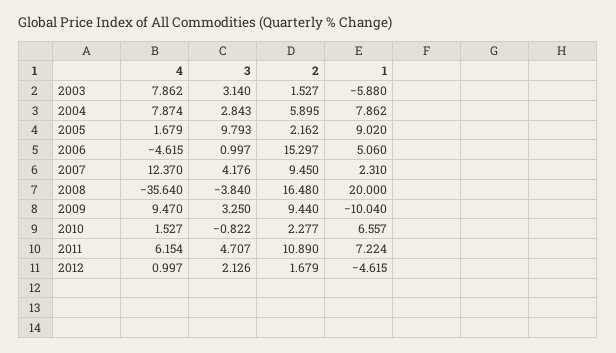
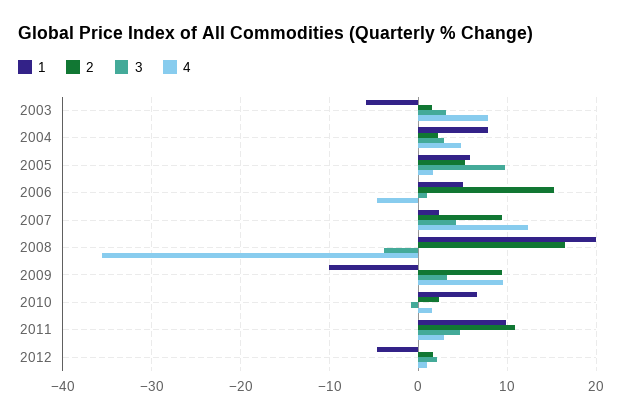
  {
    "4": {
      "2003": 7.862,
-     "2004": 7.874,
+     "2004": 5,
      "2005": 1.679,
      "2006": -4.615,
      "2007": 12.37,
      "2008": -35.64,
      "2009": 9.47,
      "2010": 1.527,
-     "2011": 6.154,
+     "2011": 3,
      "2012": 0.997
    },
    "3": {
      "2003": 3.14,
      "2004": 2.843,
      "2005": 9.793,
      "2006": 0.997,
      "2007": 4.176,
      "2008": -3.84,
      "2009": 3.25,
      "2010": -0.822,
      "2011": 4.707,
      "2012": 2.126
    },
    "2": {
      "2003": 1.527,
-     "2004": 5.895,
+     "2004": 2,
-     "2005": 2.162,
+     "2005": 5,
      "2006": 15.297,
      "2007": 9.45,
      "2008": 16.48,
      "2009": 9.44,
      "2010": 2.277,
      "2011": 10.89,
      "2012": 1.679
    },
    "1": {
      "2003": -5.88,
      "2004": 7.862,
-     "2005": 9.02,
+     "2005": 6,
      "2006": 5.06,
      "2007": 2.31,
      "2008": 20,
      "2009": -10.04,
      "2010": 6.557,
-     "2011": 7.224,
+     "2011": 10,
      "2012": -4.615
    }
  }

